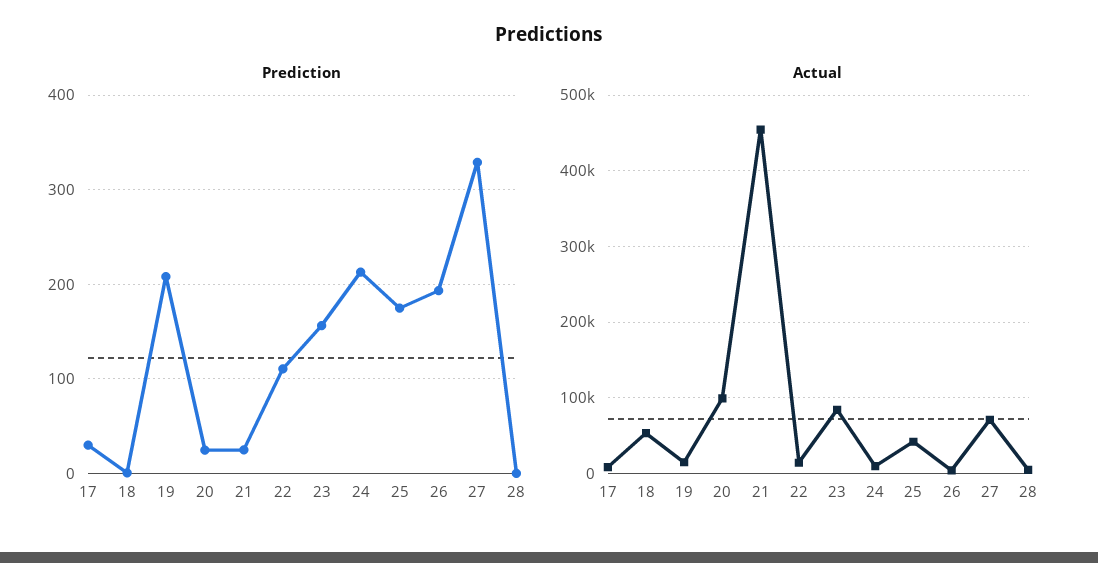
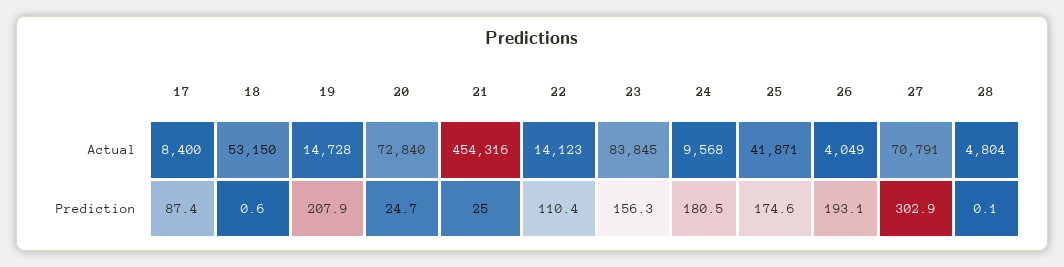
  {
    "Prediction": {
-     "17": 30,
+     "17": 87.4,
      "18": 0.6,
      "19": 207.9,
      "20": 24.7,
      "21": 25,
      "22": 110.4,
      "23": 156.3,
-     "24": 210,
+     "24": 180.5,
      "25": 174.6,
      "26": 193.1,
-     "27": 330,
+     "27": 302.9,
      "28": 0.1
    },
    "Actual": {
      "17": 8400,
      "18": 53150,
      "19": 14728,
-     "20": 100000,
+     "20": 72840,
      "21": 454316,
      "22": 14123,
      "23": 83845,
      "24": 9568,
      "25": 41871,
      "26": 4049,
      "27": 70791,
      "28": 4804
    }
  }

